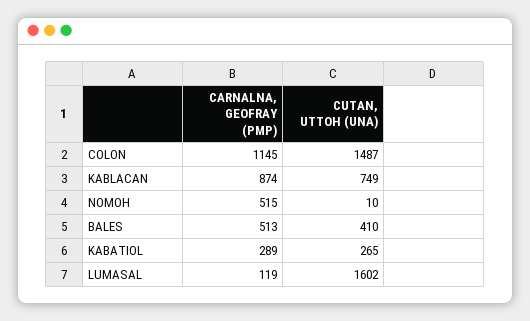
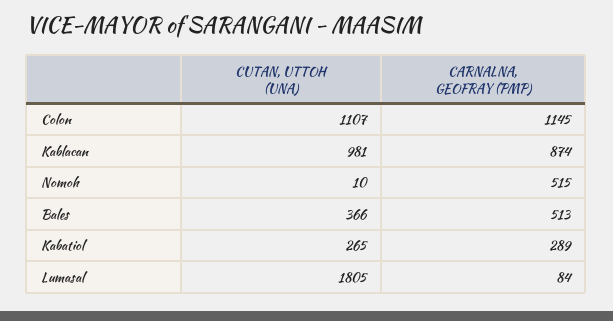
  {
    "CARNALNA, GEOFRAY (PMP)": {
      "COLON": 1145,
      "KABLACAN": 874,
      "NOMOH": 515,
      "BALES": 513,
      "KABATIOL": 289,
-     "LUMASAL": 119
+     "LUMASAL": 84
    },
    "CUTAN, UTTOH (UNA)": {
-     "COLON": 1487,
+     "COLON": 1107,
-     "KABLACAN": 749,
+     "KABLACAN": 981,
      "NOMOH": 10,
-     "BALES": 410,
+     "BALES": 366,
      "KABATIOL": 265,
-     "LUMASAL": 1602
+     "LUMASAL": 1805
    }
  }

